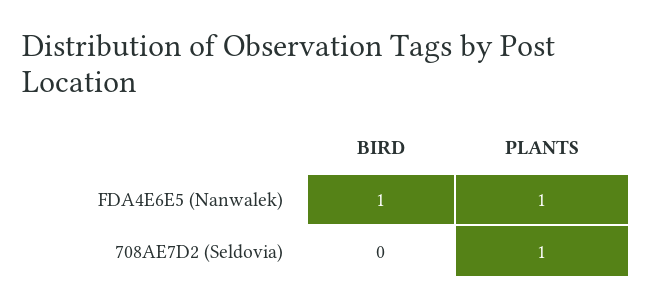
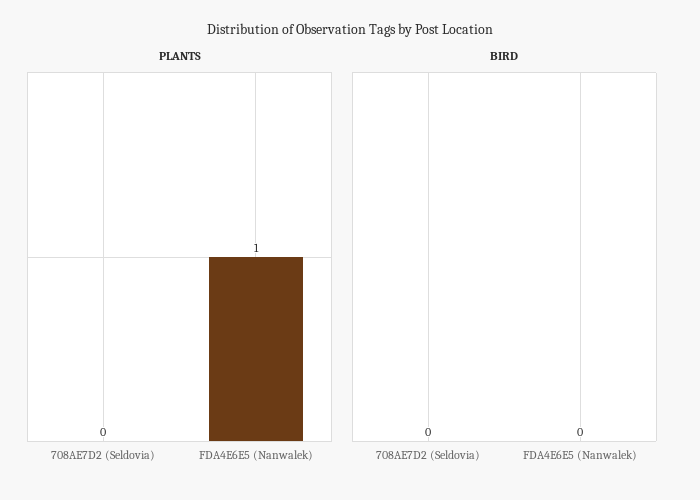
  {
    "BIRD": {
-     "FDA4E6E5 (Nanwalek)": 1,
+     "FDA4E6E5 (Nanwalek)": 0,
      "708AE7D2 (Seldovia)": 0
    },
    "PLANTS": {
      "FDA4E6E5 (Nanwalek)": 1,
-     "708AE7D2 (Seldovia)": 1
+     "708AE7D2 (Seldovia)": 0
    }
  }

